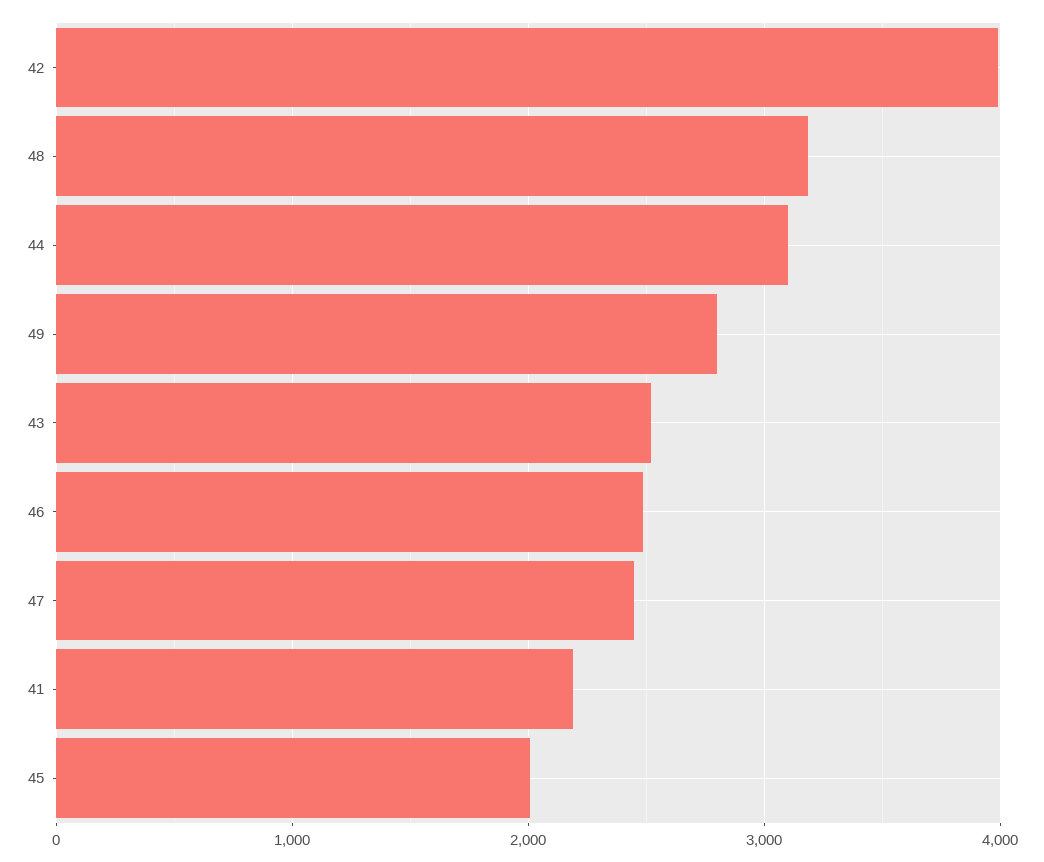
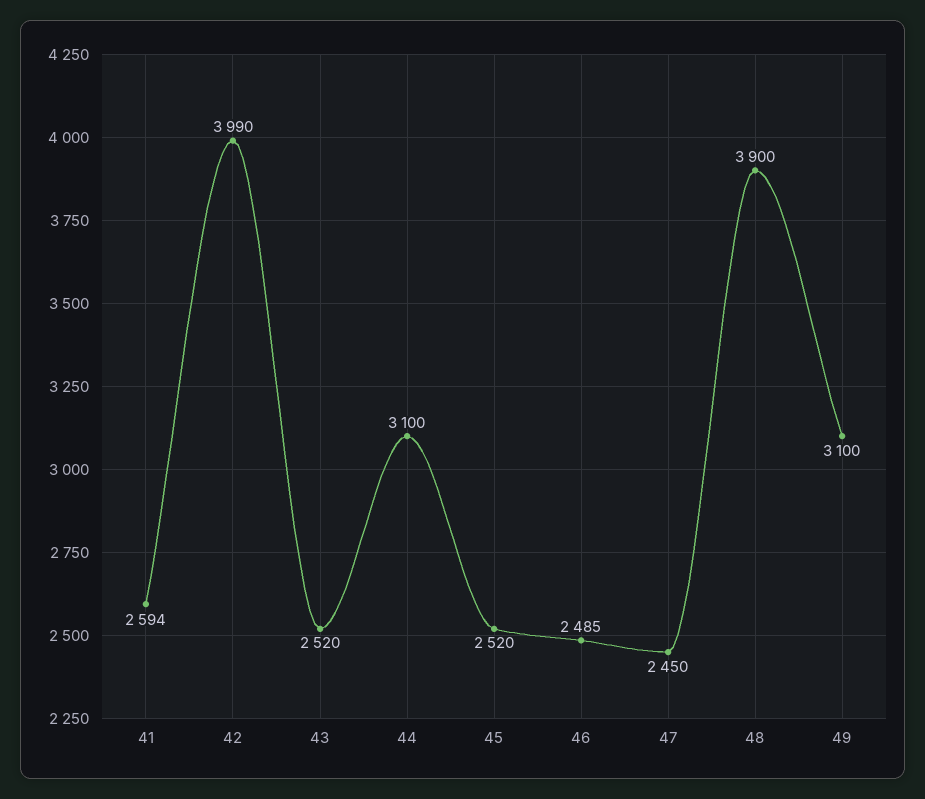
  {
    "42": 3990,
-   "48": 3200,
+   "48": 3900,
    "44": 3100,
-   "49": 2800,
+   "49": 3100,
    "43": 2520,
    "46": 2485,
    "47": 2450,
-   "41": 2200,
+   "41": 2594,
-   "45": 2000
+   "45": 2520
  }

